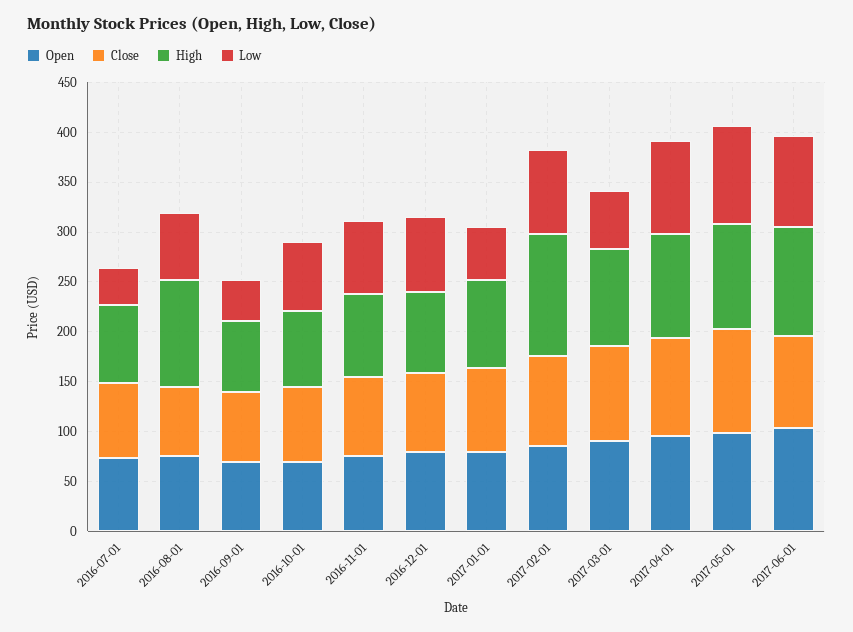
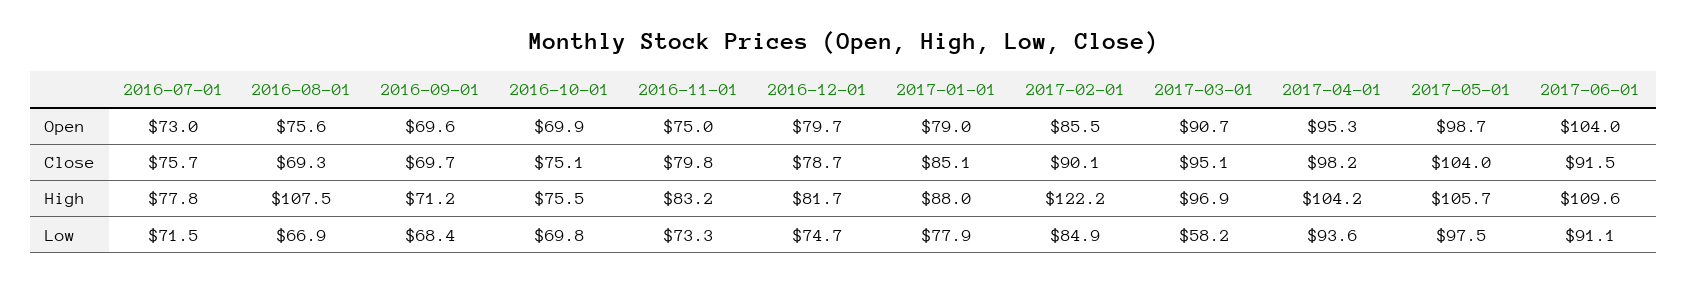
  {
    "Open": {
      "2016-07-01": 73,
      "2016-08-01": 75.6,
      "2016-09-01": 69.6,
      "2016-10-01": 69.9,
      "2016-11-01": 75,
      "2016-12-01": 79.7,
      "2017-01-01": 79,
      "2017-02-01": 85.5,
      "2017-03-01": 90.7,
      "2017-04-01": 95.3,
      "2017-05-01": 98.7,
      "2017-06-01": 104
    },
    "Close": {
      "2016-07-01": 75.7,
      "2016-08-01": 69.3,
      "2016-09-01": 69.7,
      "2016-10-01": 75.1,
      "2016-11-01": 79.8,
      "2016-12-01": 78.7,
      "2017-01-01": 85.1,
      "2017-02-01": 90.1,
      "2017-03-01": 95.1,
      "2017-04-01": 98.2,
      "2017-05-01": 104,
      "2017-06-01": 91.5
    },
    "High": {
      "2016-07-01": 77.8,
      "2016-08-01": 107.5,
      "2016-09-01": 71.2,
      "2016-10-01": 75.5,
      "2016-11-01": 83.2,
      "2016-12-01": 81.7,
      "2017-01-01": 88,
      "2017-02-01": 122.2,
      "2017-03-01": 96.9,
      "2017-04-01": 104.2,
      "2017-05-01": 105.7,
      "2017-06-01": 109.6
    },
    "Low": {
-     "2016-07-01": 40,
+     "2016-07-01": 71.5,
      "2016-08-01": 66.9,
-     "2016-09-01": 40,
+     "2016-09-01": 68.4,
      "2016-10-01": 69.8,
      "2016-11-01": 73.3,
      "2016-12-01": 74.7,
-     "2017-01-01": 50,
+     "2017-01-01": 77.9,
      "2017-02-01": 84.9,
      "2017-03-01": 58.2,
      "2017-04-01": 93.6,
      "2017-05-01": 97.5,
      "2017-06-01": 91.1
    }
  }

